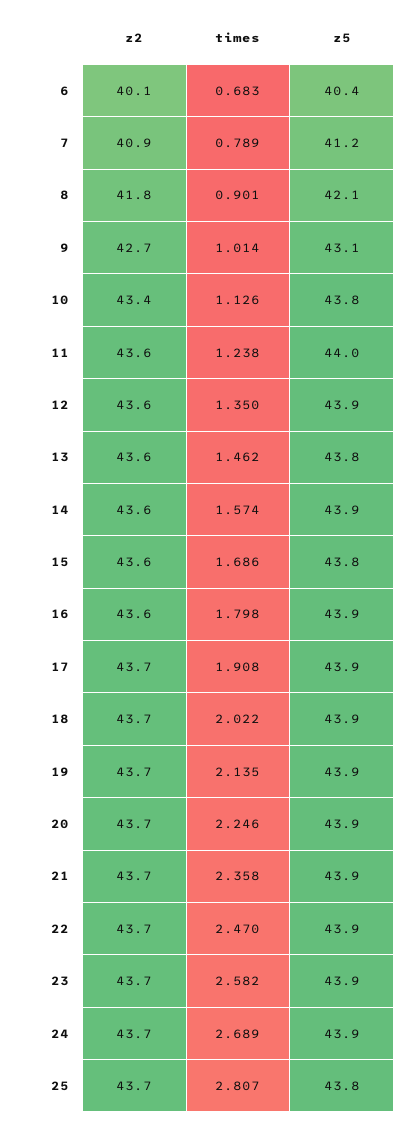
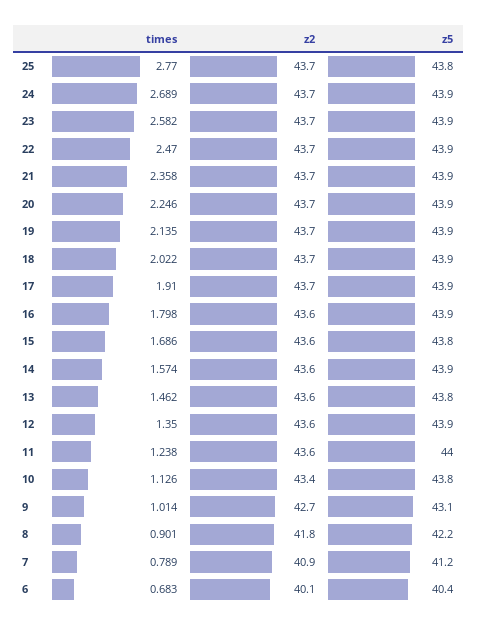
  {
    "z2": {
      "6": 40.1,
      "7": 40.9,
      "8": 41.8,
      "9": 42.7,
      "10": 43.4,
      "11": 43.6,
      "12": 43.6,
      "13": 43.6,
      "14": 43.6,
      "15": 43.6,
      "16": 43.6,
      "17": 43.7,
      "18": 43.7,
      "19": 43.7,
      "20": 43.7,
      "21": 43.7,
      "22": 43.7,
      "23": 43.7,
      "24": 43.7,
      "25": 43.7
    },
    "times": {
      "6": 0.683,
      "7": 0.789,
      "8": 0.901,
      "9": 1.014,
      "10": 1.126,
      "11": 1.238,
      "12": 1.35,
      "13": 1.462,
      "14": 1.574,
      "15": 1.686,
      "16": 1.798,
-     "17": 1.908,
+     "17": 1.91,
      "18": 2.022,
      "19": 2.135,
      "20": 2.246,
      "21": 2.358,
      "22": 2.47,
      "23": 2.582,
      "24": 2.689,
-     "25": 2.807
+     "25": 2.77
    },
    "z5": {
      "6": 40.4,
      "7": 41.2,
-     "8": 42.1,
+     "8": 42.2,
      "9": 43.1,
      "10": 43.8,
      "11": 44,
      "12": 43.9,
      "13": 43.8,
      "14": 43.9,
      "15": 43.8,
      "16": 43.9,
      "17": 43.9,
      "18": 43.9,
      "19": 43.9,
      "20": 43.9,
      "21": 43.9,
      "22": 43.9,
      "23": 43.9,
      "24": 43.9,
      "25": 43.8
    }
  }

